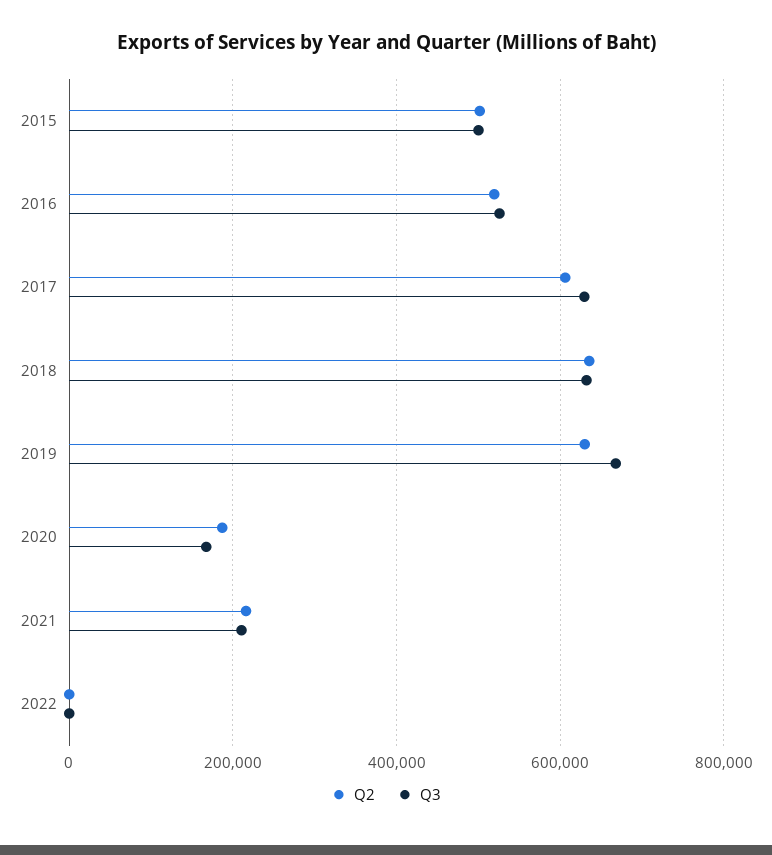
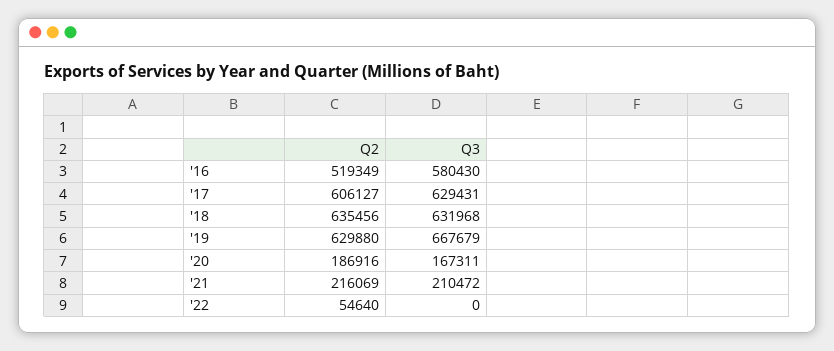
  {
    "Q2": {
-     "2015": 500000,
      "2016": 519349,
      "2017": 606127,
      "2018": 635456,
      "2019": 629880,
      "2020": 186916,
      "2021": 216069,
-     "2022": 0
+     "2022": 54640
    },
    "Q3": {
-     "2015": 500000,
-     "2016": 520000,
+     "2016": 580430,
      "2017": 629431,
      "2018": 631968,
      "2019": 667679,
      "2020": 167311,
      "2021": 210472,
      "2022": 0
    }
  }

